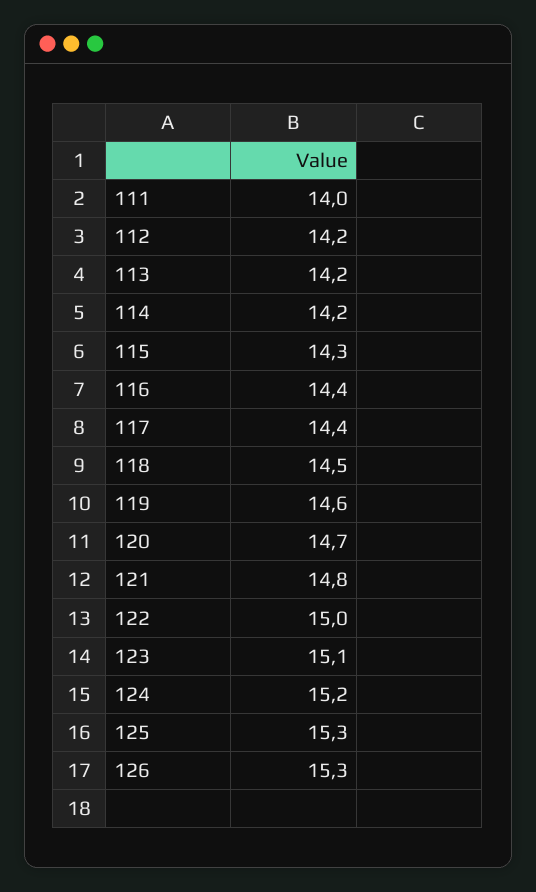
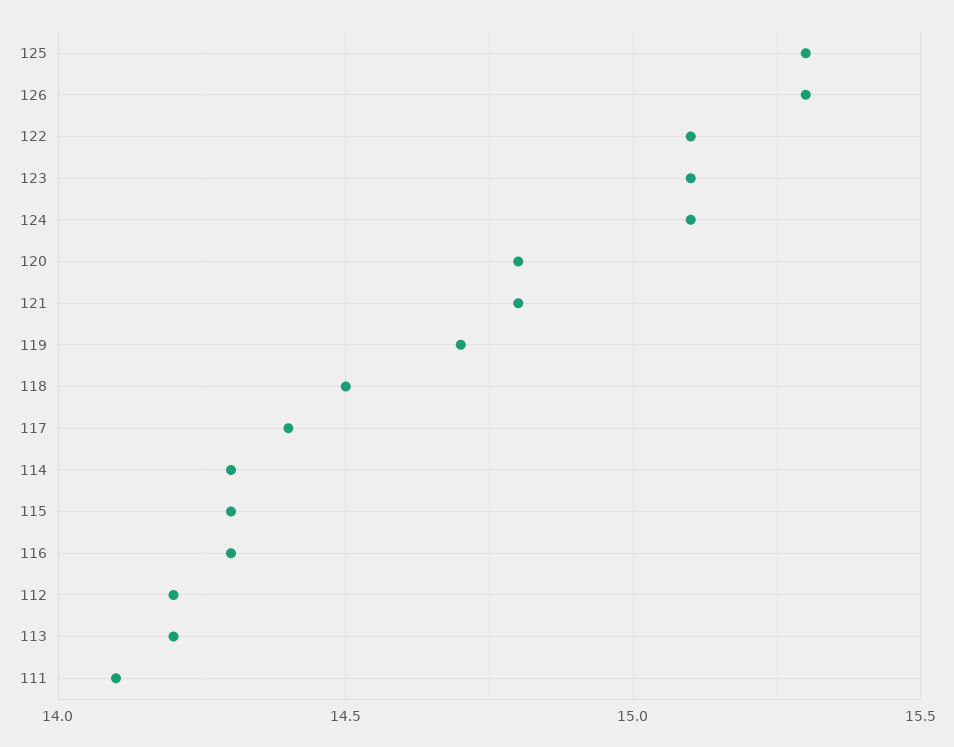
  {
-   "111": 14,
+   "111": 14.1,
    "112": 14.2,
    "113": 14.2,
-   "114": 14.2,
+   "114": 14.3,
    "115": 14.3,
-   "116": 14.4,
+   "116": 14.3,
    "117": 14.4,
    "118": 14.5,
-   "119": 14.6,
+   "119": 14.7,
-   "120": 14.7,
+   "120": 14.8,
    "121": 14.8,
-   "122": 15,
+   "122": 15.1,
    "123": 15.1,
-   "124": 15.2,
+   "124": 15.1,
    "125": 15.3,
    "126": 15.3
  }

